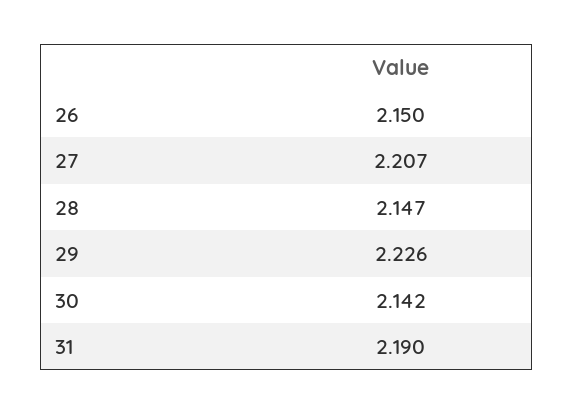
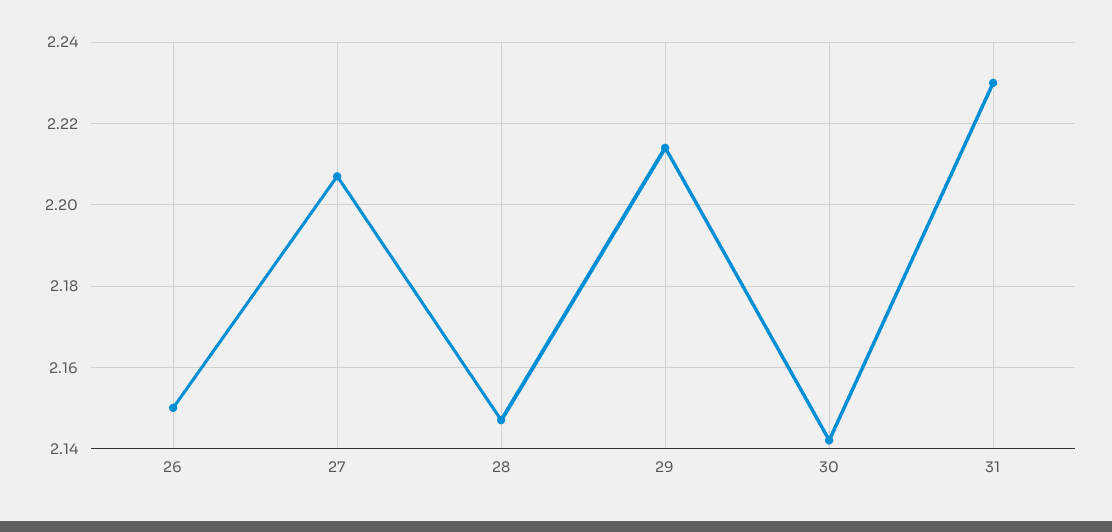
  {
    "26": 2.15,
    "27": 2.207,
    "28": 2.147,
-   "29": 2.226,
+   "29": 2.215,
    "30": 2.142,
-   "31": 2.19
+   "31": 2.23
  }

